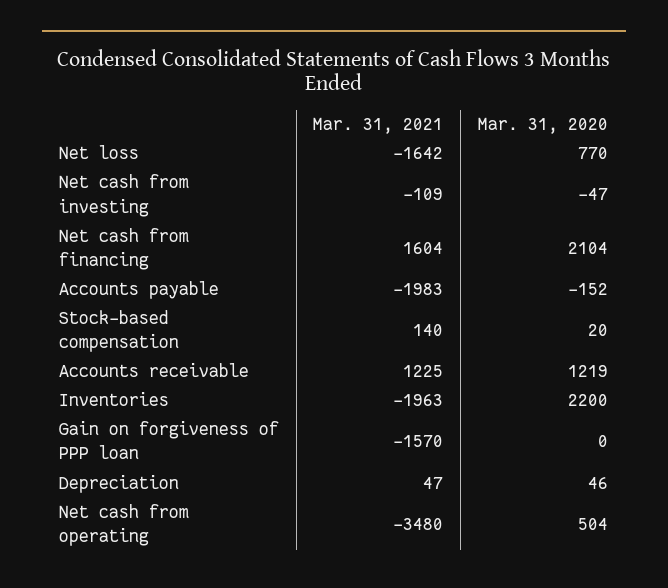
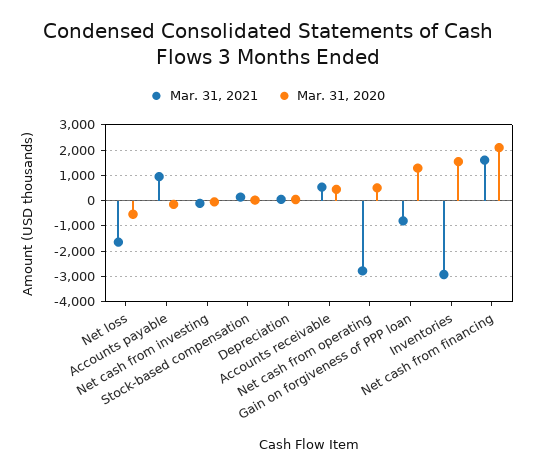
  {
    "Mar. 31, 2021": {
      "Net loss": -1642,
      "Net cash from investing": -109,
      "Net cash from financing": 1604,
-     "Accounts payable": -1983,
+     "Accounts payable": 1000,
      "Stock-based compensation": 140,
-     "Accounts receivable": 1225,
+     "Accounts receivable": 500,
-     "Inventories": -1963,
+     "Inventories": -3000,
-     "Gain on forgiveness of PPP loan": -1570,
+     "Gain on forgiveness of PPP loan": -750,
      "Depreciation": 47,
-     "Net cash from operating": -3480
+     "Net cash from operating": -2750
    },
    "Mar. 31, 2020": {
-     "Net loss": 770,
+     "Net loss": -500,
      "Net cash from investing": -47,
      "Net cash from financing": 2104,
      "Accounts payable": -152,
      "Stock-based compensation": 20,
-     "Accounts receivable": 1219,
+     "Accounts receivable": 500,
-     "Inventories": 2200,
+     "Inventories": 1500,
-     "Gain on forgiveness of PPP loan": 0,
+     "Gain on forgiveness of PPP loan": 1250,
      "Depreciation": 46,
      "Net cash from operating": 504
    }
  }

